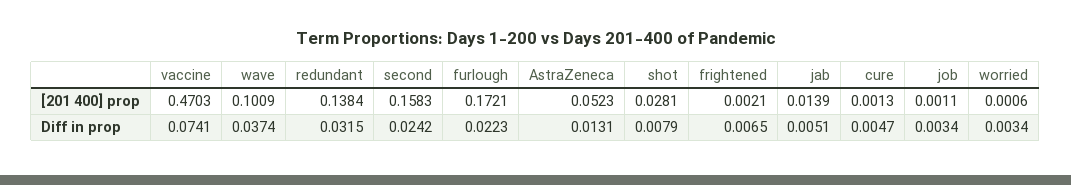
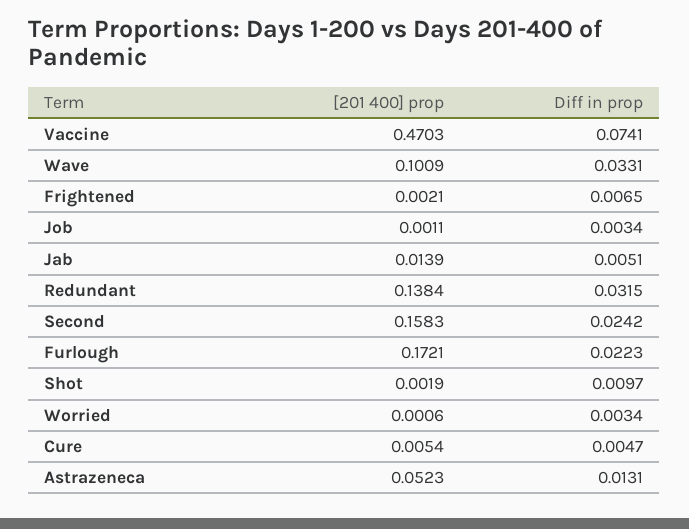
  {
    "vaccine": {
      "[201 400] prop": 0.4703,
      "Diff in prop": 0.0741
    },
    "wave": {
      "[201 400] prop": 0.1009,
-     "Diff in prop": 0.0374
+     "Diff in prop": 0.0331
    },
    "redundant": {
      "[201 400] prop": 0.1384,
      "Diff in prop": 0.0315
    },
    "second": {
      "[201 400] prop": 0.1583,
      "Diff in prop": 0.0242
    },
    "furlough": {
      "[201 400] prop": 0.1721,
      "Diff in prop": 0.0223
    },
    "AstraZeneca": {
      "[201 400] prop": 0.0523,
      "Diff in prop": 0.0131
    },
    "shot": {
-     "[201 400] prop": 0.0281,
+     "[201 400] prop": 0.0019,
-     "Diff in prop": 0.0079
+     "Diff in prop": 0.0097
    },
    "frightened": {
      "[201 400] prop": 0.0021,
      "Diff in prop": 0.0065
    },
    "jab": {
      "[201 400] prop": 0.0139,
      "Diff in prop": 0.0051
    },
    "cure": {
-     "[201 400] prop": 0.0013,
+     "[201 400] prop": 0.0054,
      "Diff in prop": 0.0047
    },
    "job": {
      "[201 400] prop": 0.0011,
      "Diff in prop": 0.0034
    },
    "worried": {
      "[201 400] prop": 0.0006,
      "Diff in prop": 0.0034
    }
  }

